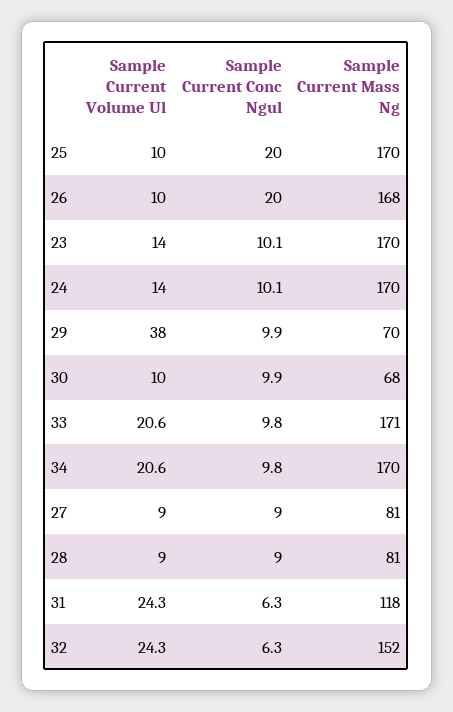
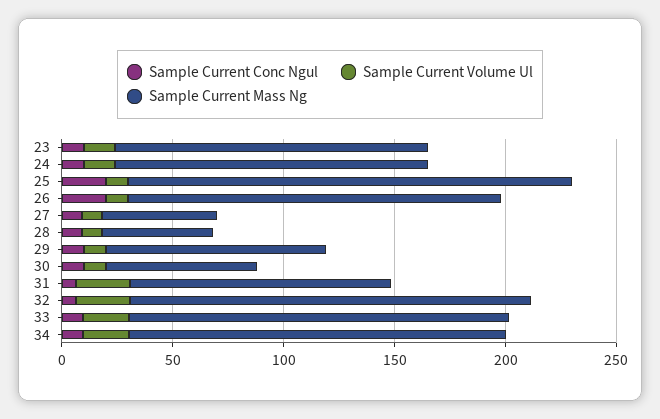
  {
    "Sample Current Volume Ul": {
      "25": 10,
      "26": 10,
      "23": 14,
      "24": 14,
-     "29": 38,
+     "29": 10,
      "30": 10,
      "33": 20.6,
      "34": 20.6,
      "27": 9,
      "28": 9,
      "31": 24.3,
      "32": 24.3
    },
    "Sample Current Conc Ngul": {
      "25": 20,
      "26": 20,
      "23": 10.1,
      "24": 10.1,
      "29": 9.9,
      "30": 9.9,
      "33": 9.8,
      "34": 9.8,
      "27": 9,
      "28": 9,
      "31": 6.3,
      "32": 6.3
    },
    "Sample Current Mass Ng": {
-     "25": 170,
+     "25": 200,
      "26": 168,
-     "23": 170,
+     "23": 140,
-     "24": 170,
+     "24": 140,
-     "29": 70,
+     "29": 100,
      "30": 68,
      "33": 171,
      "34": 170,
-     "27": 81,
+     "27": 50,
-     "28": 81,
+     "28": 50,
      "31": 118,
-     "32": 152
+     "32": 180
    }
  }

